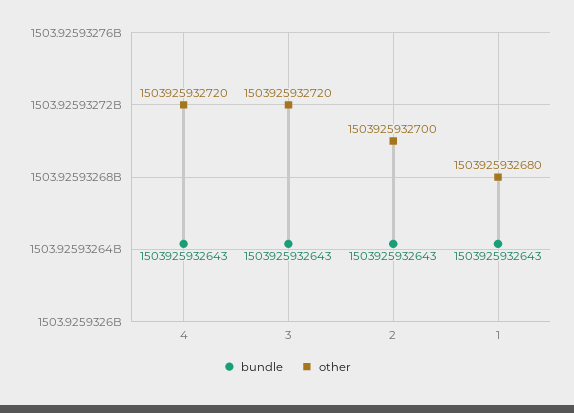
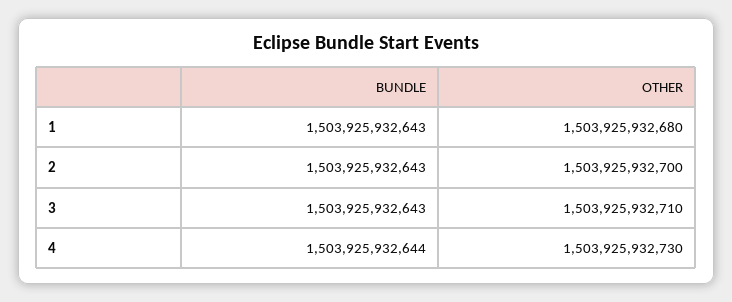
  {
    "bundle": {
-     "4": 1503925932643,
+     "4": 1503925932644,
      "3": 1503925932643,
      "2": 1503925932643,
      "1": 1503925932643
    },
    "other": {
-     "4": 1503925932720,
+     "4": 1503925932730,
-     "3": 1503925932720,
+     "3": 1503925932710,
      "2": 1503925932700,
      "1": 1503925932680
    }
  }

